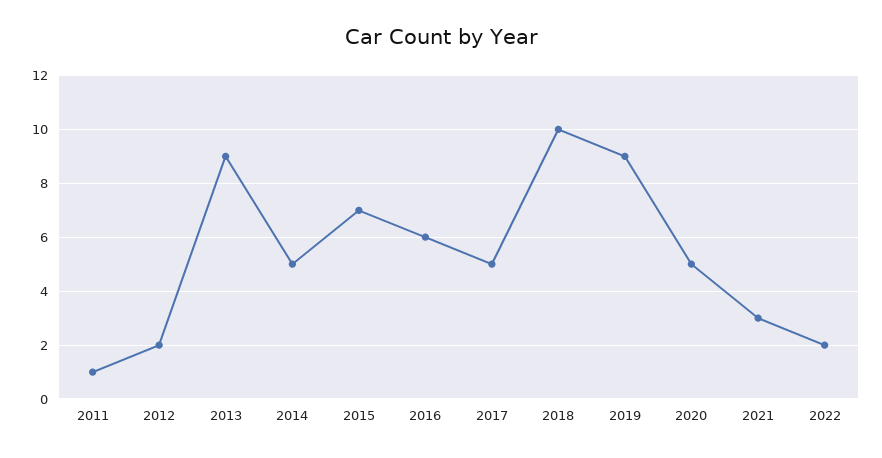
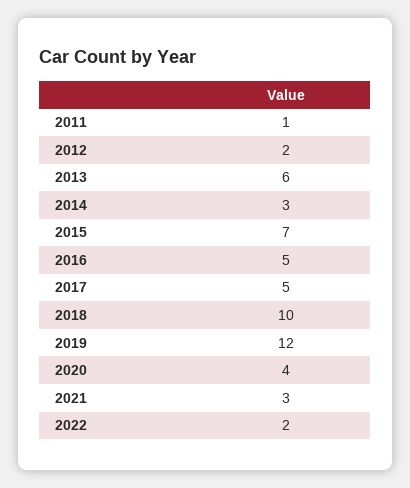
  {
    "2011": 1,
    "2012": 2,
-   "2013": 9,
+   "2013": 6,
-   "2014": 5,
+   "2014": 3,
    "2015": 7,
-   "2016": 6,
+   "2016": 5,
    "2017": 5,
    "2018": 10,
-   "2019": 9,
+   "2019": 12,
-   "2020": 5,
+   "2020": 4,
    "2021": 3,
    "2022": 2
  }

